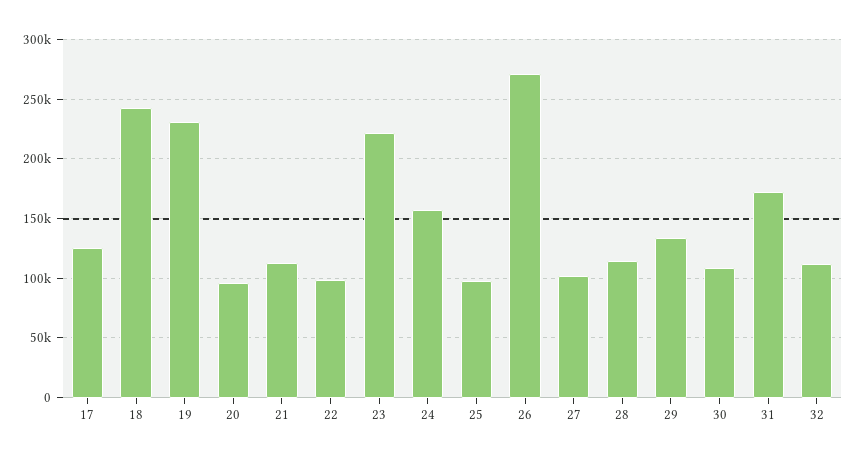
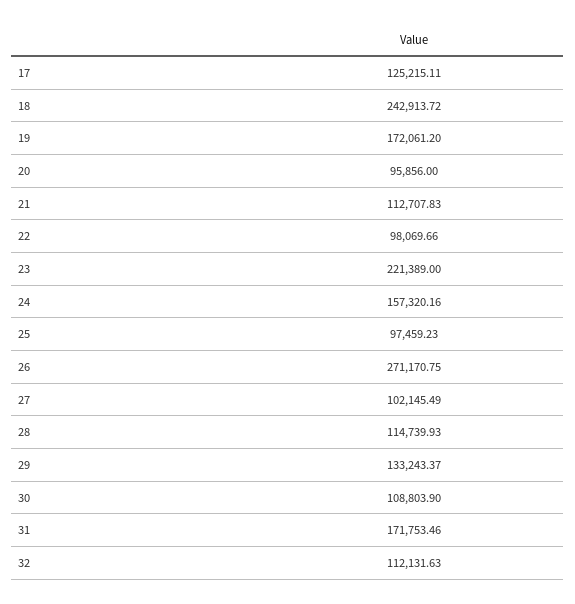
  {
    "17": 125215.11,
    "18": 242913.72,
-   "19": 230000,
+   "19": 172061.2,
    "20": 95856,
    "21": 112707.83,
    "22": 98069.66,
    "23": 221389,
    "24": 157320.16,
    "25": 97459.23,
    "26": 271170.75,
    "27": 102145.49,
    "28": 114739.93,
    "29": 133243.37,
    "30": 108803.9,
    "31": 171753.46,
    "32": 112131.63
  }

